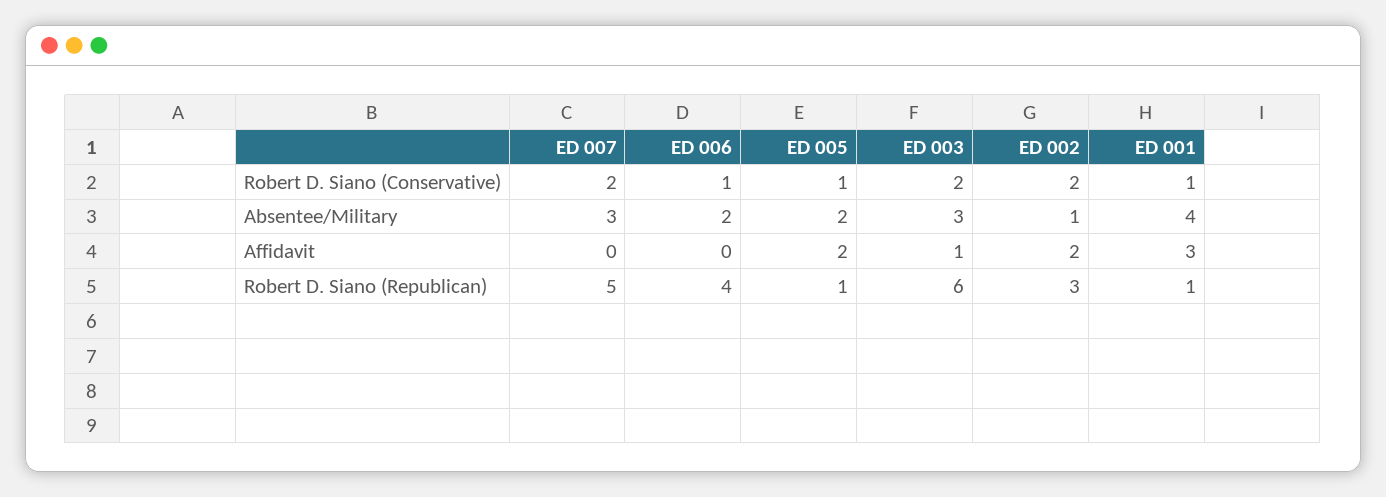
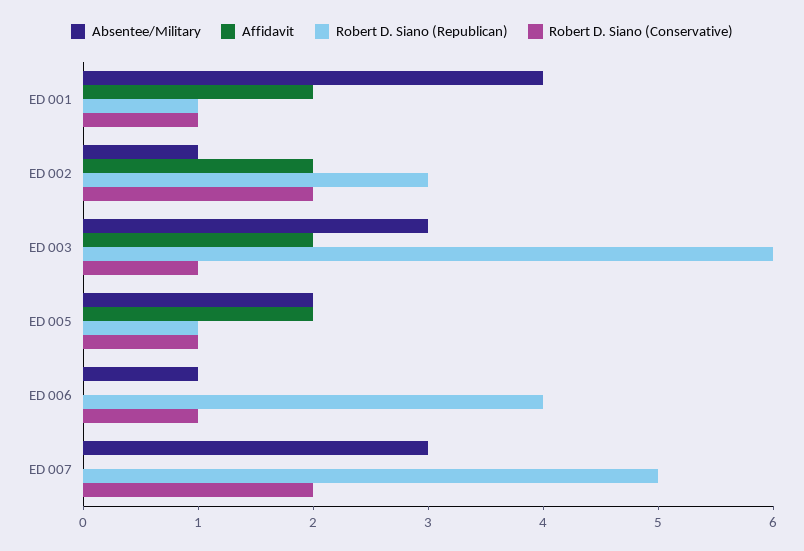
  {
    "Robert D. Siano (Conservative)": {
      "ED 007": 2,
      "ED 006": 1,
      "ED 005": 1,
-     "ED 003": 2,
+     "ED 003": 1,
      "ED 002": 2,
      "ED 001": 1
    },
    "Absentee/Military": {
      "ED 007": 3,
-     "ED 006": 2,
+     "ED 006": 1,
      "ED 005": 2,
      "ED 003": 3,
      "ED 002": 1,
      "ED 001": 4
    },
    "Affidavit": {
      "ED 007": 0,
      "ED 006": 0,
      "ED 005": 2,
-     "ED 003": 1,
+     "ED 003": 2,
      "ED 002": 2,
-     "ED 001": 3
+     "ED 001": 2
    },
    "Robert D. Siano (Republican)": {
      "ED 007": 5,
      "ED 006": 4,
      "ED 005": 1,
      "ED 003": 6,
      "ED 002": 3,
      "ED 001": 1
    }
  }

